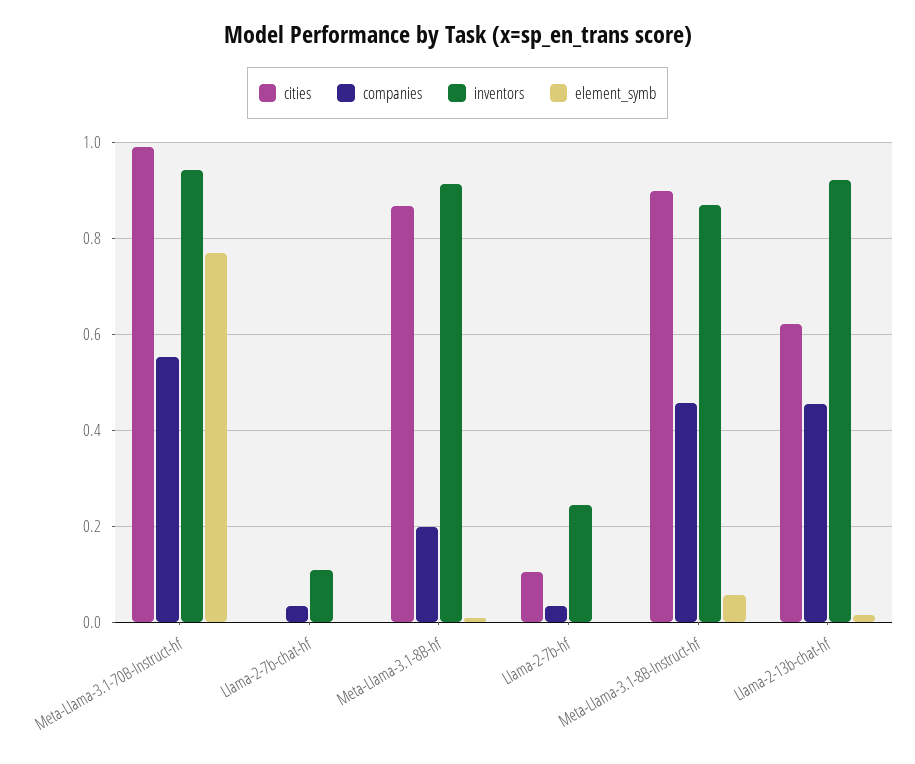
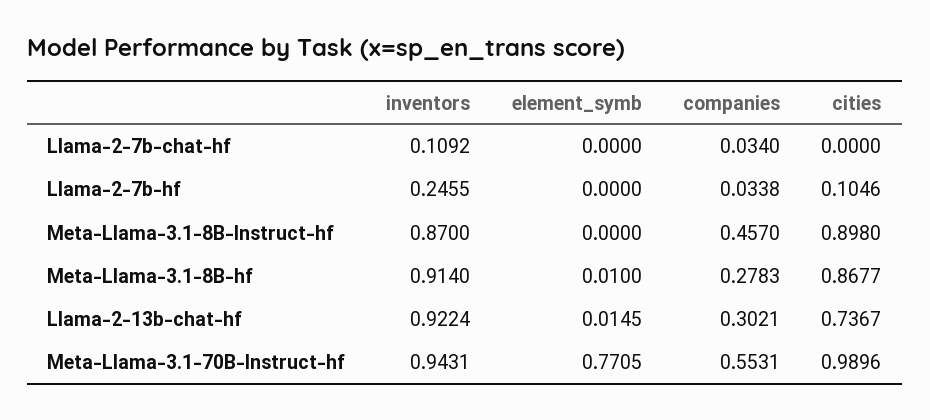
  {
    "cities": {
      "Meta-Llama-3.1-70B-Instruct-hf": 0.9896,
      "Llama-2-7b-chat-hf": 0,
      "Meta-Llama-3.1-8B-hf": 0.8677,
      "Llama-2-7b-hf": 0.1046,
      "Meta-Llama-3.1-8B-Instruct-hf": 0.898,
-     "Llama-2-13b-chat-hf": 0.62
+     "Llama-2-13b-chat-hf": 0.7367
    },
    "companies": {
      "Meta-Llama-3.1-70B-Instruct-hf": 0.5531,
      "Llama-2-7b-chat-hf": 0.034,
-     "Meta-Llama-3.1-8B-hf": 0.2,
+     "Meta-Llama-3.1-8B-hf": 0.2783,
      "Llama-2-7b-hf": 0.0338,
      "Meta-Llama-3.1-8B-Instruct-hf": 0.457,
-     "Llama-2-13b-chat-hf": 0.46
+     "Llama-2-13b-chat-hf": 0.3021
    },
    "inventors": {
      "Meta-Llama-3.1-70B-Instruct-hf": 0.9431,
      "Llama-2-7b-chat-hf": 0.1092,
      "Meta-Llama-3.1-8B-hf": 0.914,
      "Llama-2-7b-hf": 0.2455,
      "Meta-Llama-3.1-8B-Instruct-hf": 0.87,
      "Llama-2-13b-chat-hf": 0.9224
    },
    "element_symb": {
      "Meta-Llama-3.1-70B-Instruct-hf": 0.7705,
      "Llama-2-7b-chat-hf": 0,
      "Meta-Llama-3.1-8B-hf": 0.01,
      "Llama-2-7b-hf": 0,
-     "Meta-Llama-3.1-8B-Instruct-hf": 0.06,
+     "Meta-Llama-3.1-8B-Instruct-hf": 0,
      "Llama-2-13b-chat-hf": 0.0145
    }
  }

